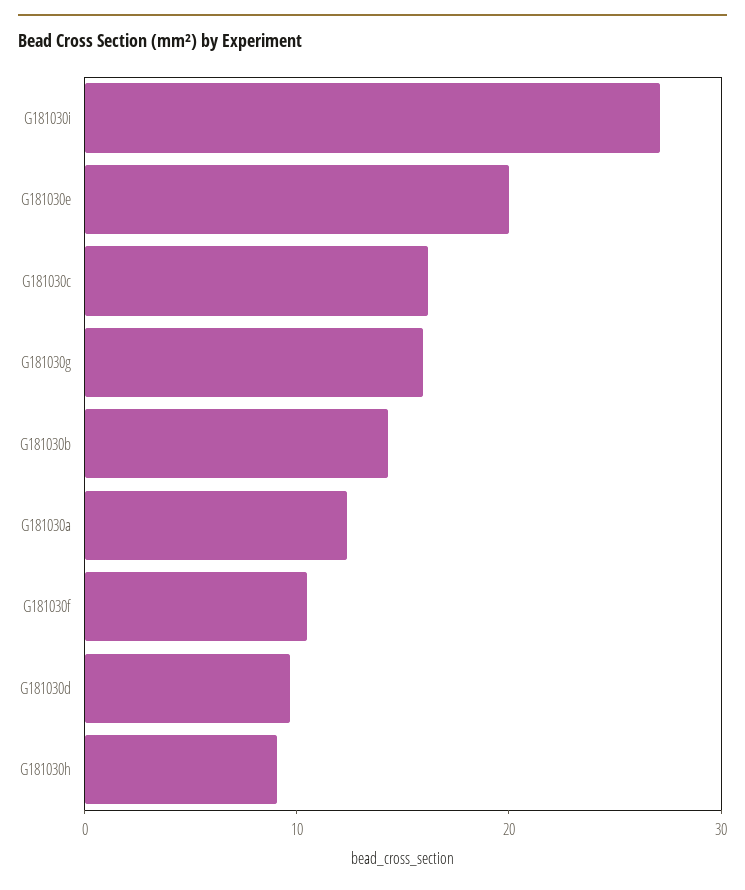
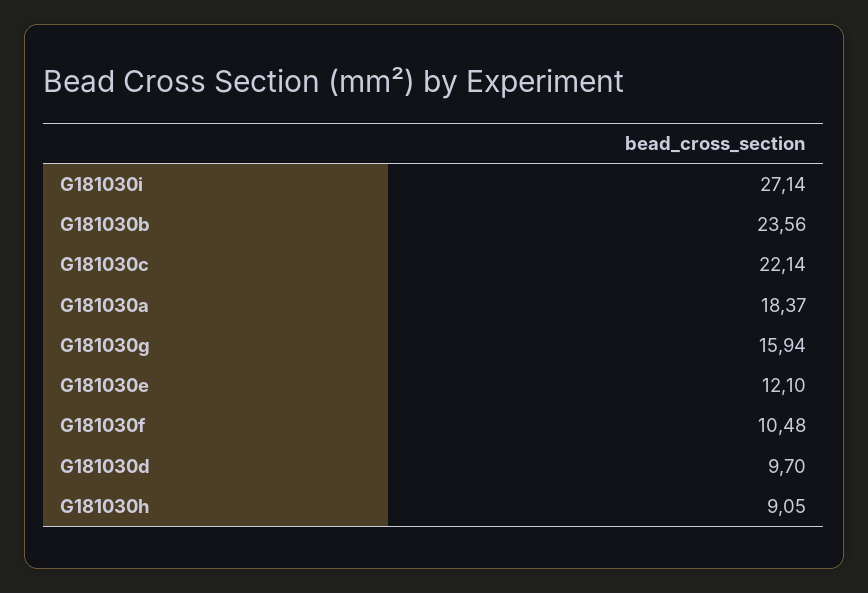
  {
    "G181030i": 27.14,
-   "G181030e": 20,
+   "G181030e": 12.1,
-   "G181030c": 16,
+   "G181030c": 22.14,
    "G181030g": 15.94,
-   "G181030b": 14,
+   "G181030b": 23.56,
-   "G181030a": 12,
+   "G181030a": 18.37,
    "G181030f": 10.48,
    "G181030d": 9.7,
    "G181030h": 9.05
  }

